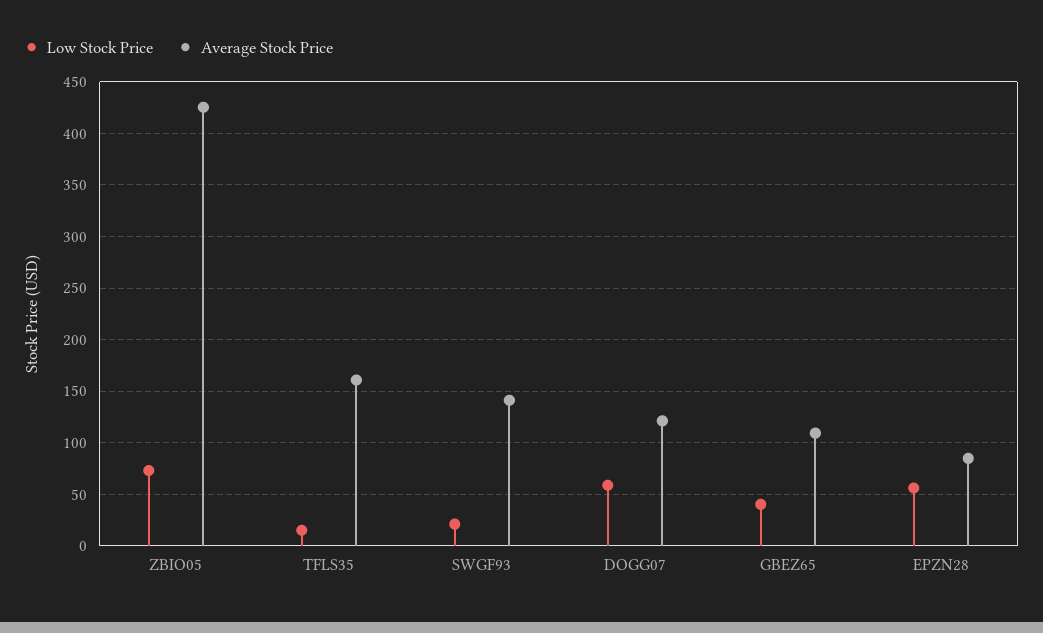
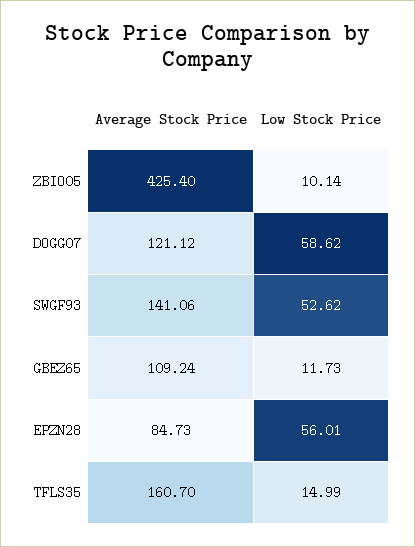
  {
    "Low Stock Price": {
-     "ZBIO05": 70,
+     "ZBIO05": 10.14,
      "TFLS35": 14.99,
-     "SWGF93": 20,
+     "SWGF93": 52.62,
      "DOGG07": 58.62,
-     "GBEZ65": 40,
+     "GBEZ65": 11.73,
      "EPZN28": 56.01
    },
    "Average Stock Price": {
      "ZBIO05": 425.4,
      "TFLS35": 160.7,
      "SWGF93": 141.06,
      "DOGG07": 121.12,
      "GBEZ65": 109.24,
      "EPZN28": 84.73
    }
  }

